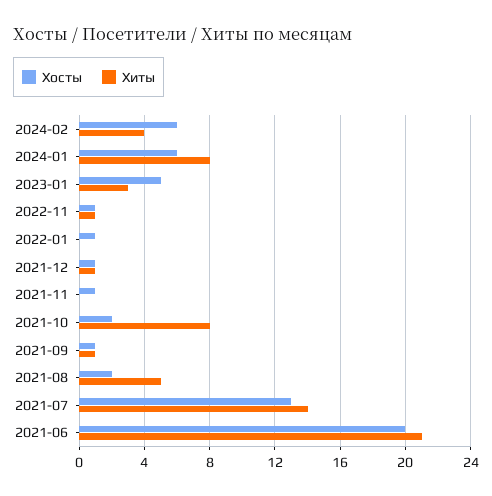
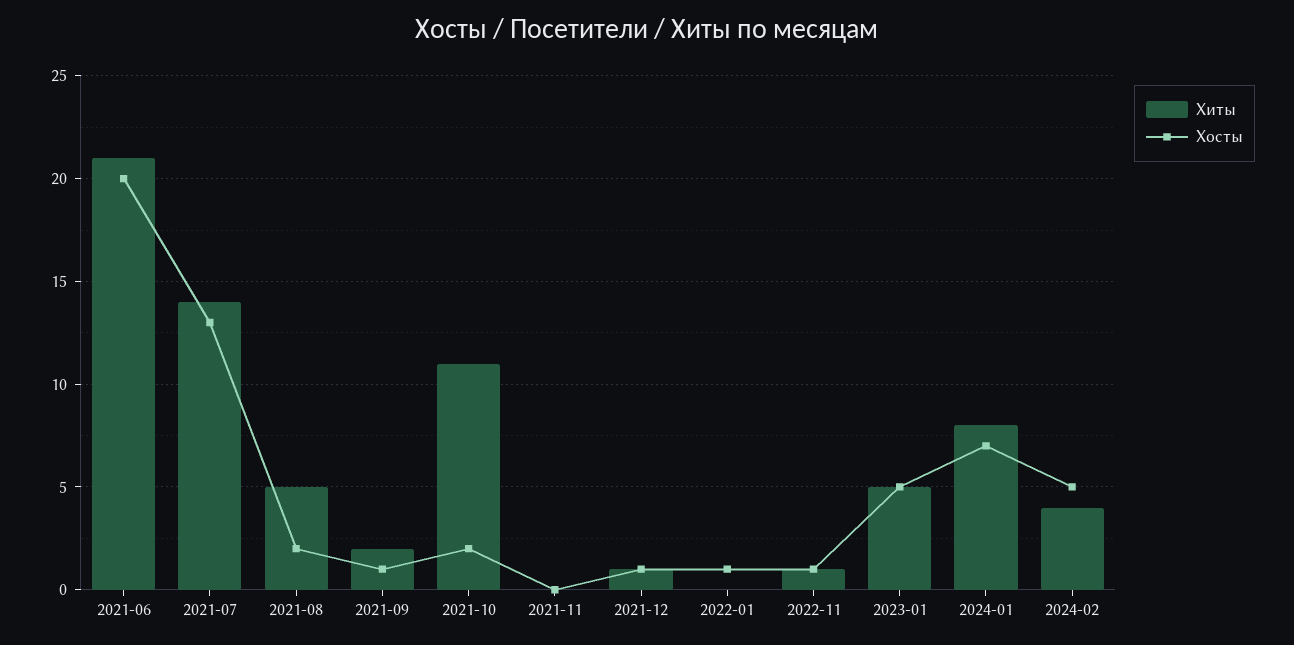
  {
    "Хосты": {
-     "2024-02": 6,
+     "2024-02": 5,
-     "2024-01": 6,
+     "2024-01": 7,
      "2023-01": 5,
      "2022-11": 1,
      "2022-01": 1,
      "2021-12": 1,
-     "2021-11": 1,
+     "2021-11": 0,
      "2021-10": 2,
      "2021-09": 1,
      "2021-08": 2,
      "2021-07": 13,
      "2021-06": 20
    },
    "Хиты": {
      "2024-02": 4,
      "2024-01": 8,
-     "2023-01": 3,
+     "2023-01": 5,
      "2022-11": 1,
      "2022-01": 0,
      "2021-12": 1,
      "2021-11": 0,
-     "2021-10": 8,
+     "2021-10": 11,
-     "2021-09": 1,
+     "2021-09": 2,
      "2021-08": 5,
      "2021-07": 14,
      "2021-06": 21
    }
  }

